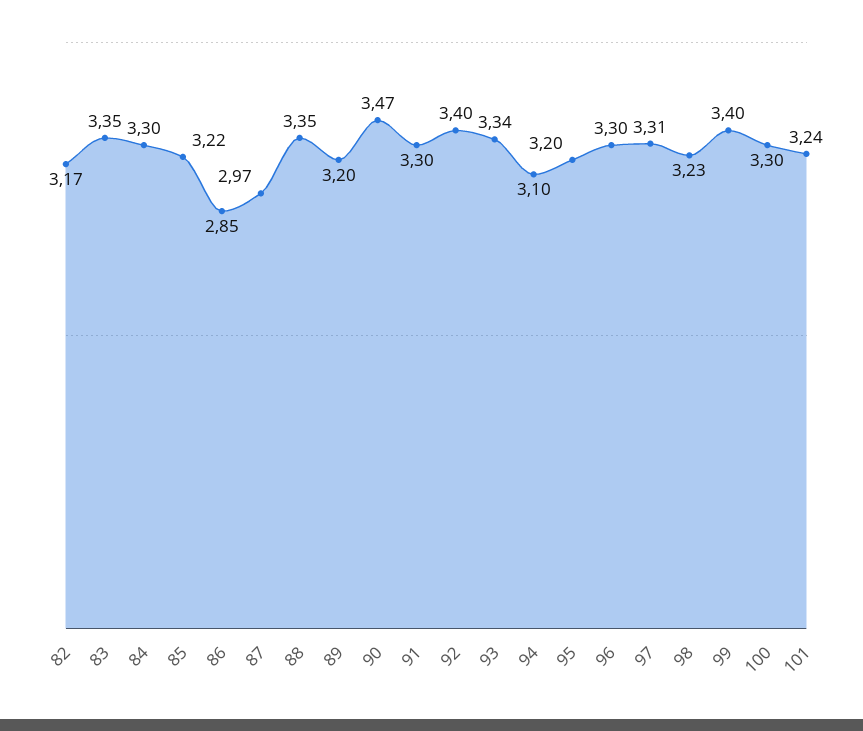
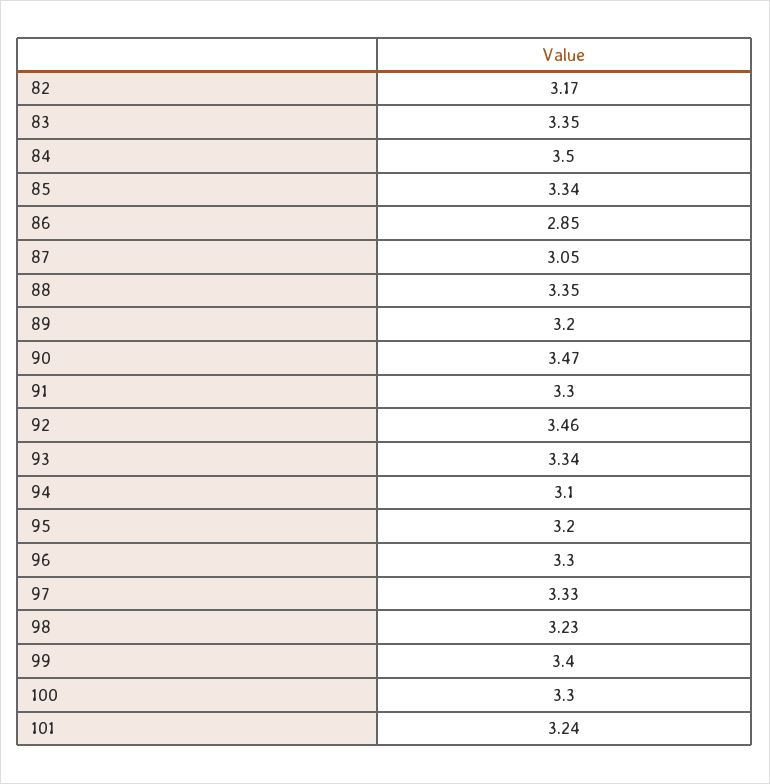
  {
    "82": 3.17,
    "83": 3.35,
-   "84": 3.3,
+   "84": 3.5,
-   "85": 3.22,
+   "85": 3.34,
    "86": 2.85,
-   "87": 2.97,
+   "87": 3.05,
    "88": 3.35,
    "89": 3.2,
    "90": 3.47,
    "91": 3.3,
-   "92": 3.4,
+   "92": 3.46,
    "93": 3.34,
    "94": 3.1,
    "95": 3.2,
    "96": 3.3,
-   "97": 3.31,
+   "97": 3.33,
    "98": 3.23,
    "99": 3.4,
    "100": 3.3,
    "101": 3.24
  }

